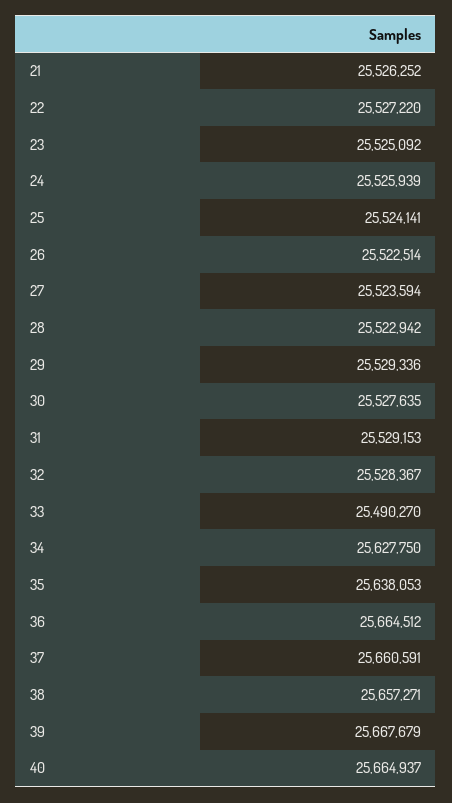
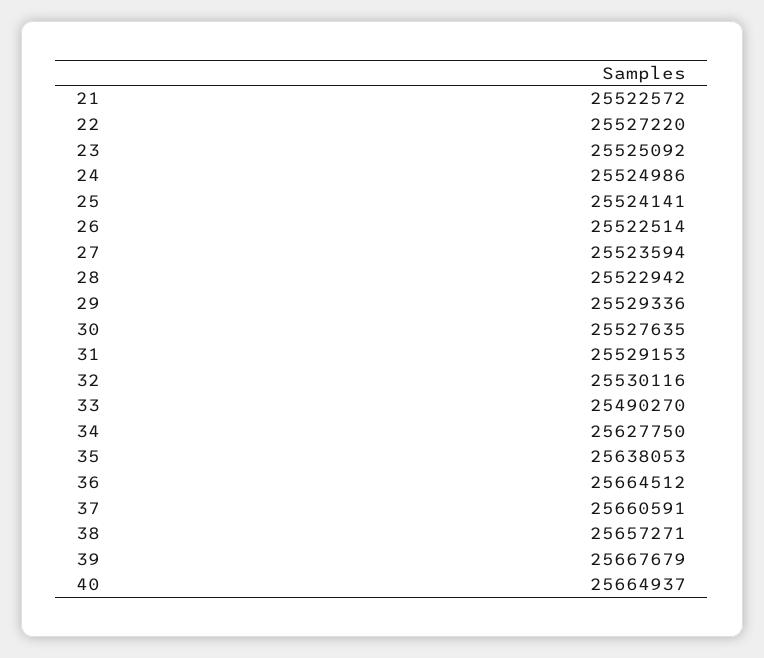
  {
-   "21": 25526252,
+   "21": 25522572,
    "22": 25527220,
    "23": 25525092,
-   "24": 25525939,
+   "24": 25524986,
    "25": 25524141,
    "26": 25522514,
    "27": 25523594,
    "28": 25522942,
    "29": 25529336,
    "30": 25527635,
    "31": 25529153,
-   "32": 25528367,
+   "32": 25530116,
    "33": 25490270,
    "34": 25627750,
    "35": 25638053,
    "36": 25664512,
    "37": 25660591,
    "38": 25657271,
    "39": 25667679,
    "40": 25664937
  }

